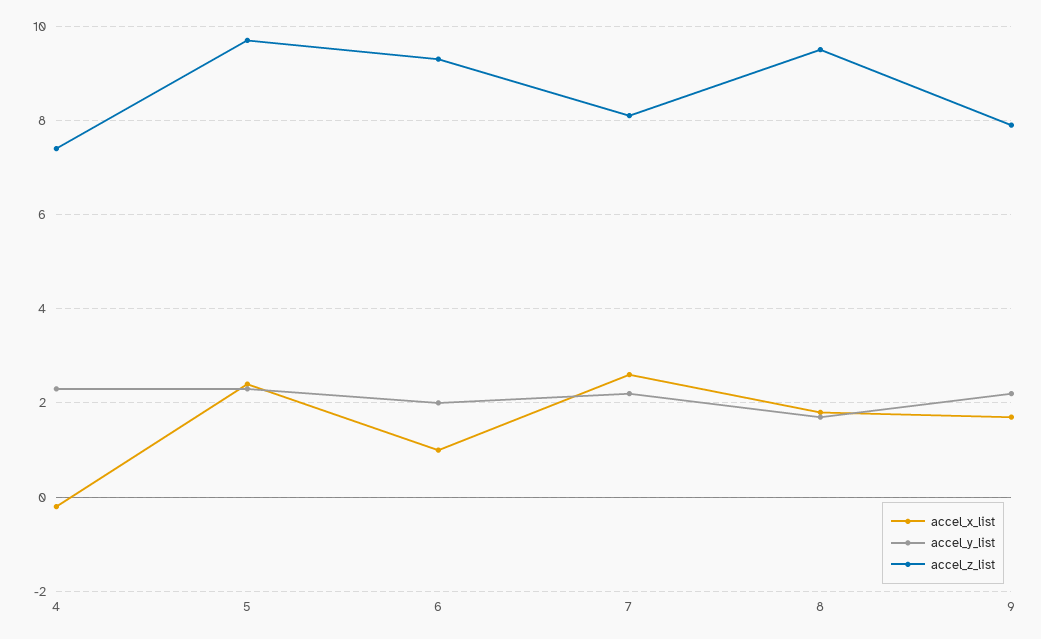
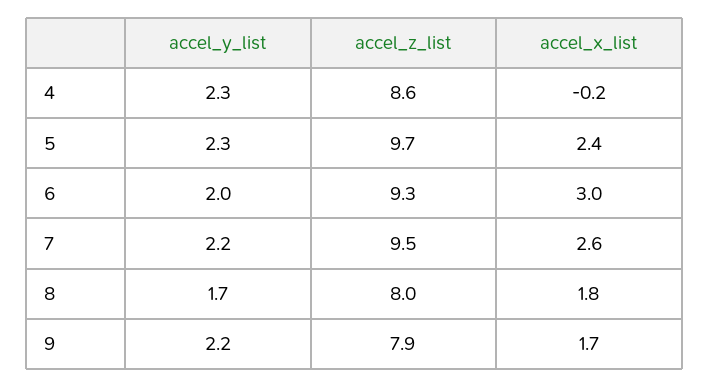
  {
    "accel_x_list": {
      "4": -0.2,
      "5": 2.4,
-     "6": 1,
+     "6": 3,
      "7": 2.6,
      "8": 1.8,
      "9": 1.7
    },
    "accel_y_list": {
      "4": 2.3,
      "5": 2.3,
      "6": 2,
      "7": 2.2,
      "8": 1.7,
      "9": 2.2
    },
    "accel_z_list": {
-     "4": 7.5,
+     "4": 8.6,
      "5": 9.7,
      "6": 9.3,
-     "7": 8,
+     "7": 9.5,
-     "8": 9.5,
+     "8": 8,
      "9": 7.9
    }
  }

